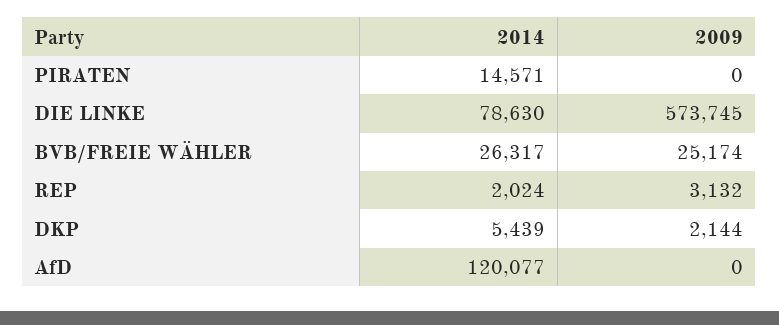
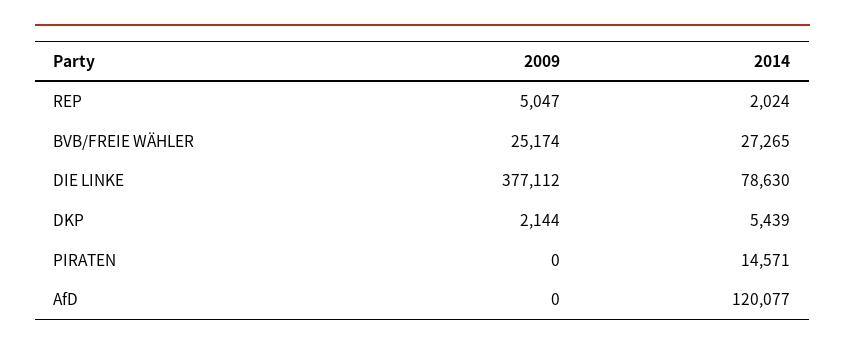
  {
    "2014": {
      "PIRATEN": 14571,
      "DIE LINKE": 78630,
-     "BVB/FREIE WÄHLER": 26317,
+     "BVB/FREIE WÄHLER": 27265,
      "REP": 2024,
      "DKP": 5439,
      "AfD": 120077
    },
    "2009": {
      "PIRATEN": 0,
-     "DIE LINKE": 573745,
+     "DIE LINKE": 377112,
      "BVB/FREIE WÄHLER": 25174,
-     "REP": 3132,
+     "REP": 5047,
      "DKP": 2144,
      "AfD": 0
    }
  }

